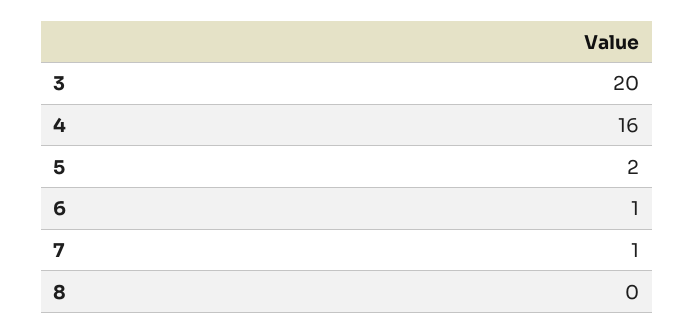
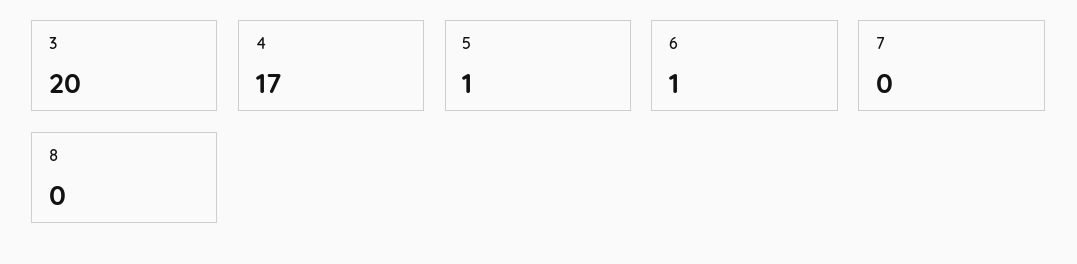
  {
    "3": 20,
-   "4": 16,
+   "4": 17,
-   "5": 2,
+   "5": 1,
    "6": 1,
-   "7": 1,
+   "7": 0,
    "8": 0
  }

